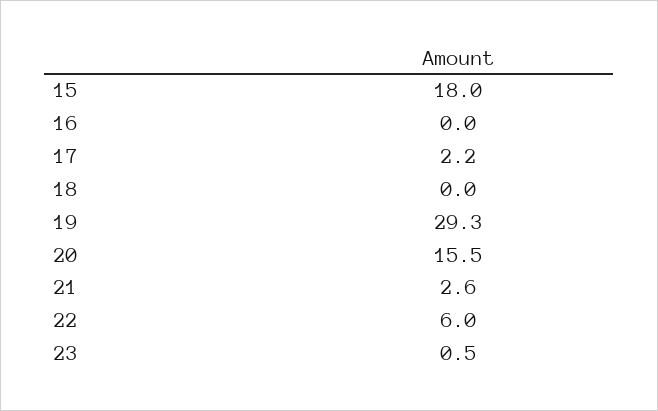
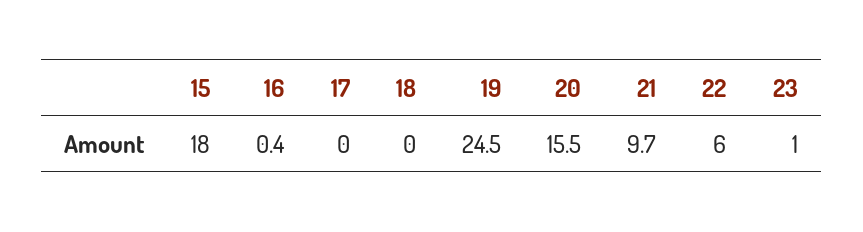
  {
    "15": 18,
-   "16": 0,
+   "16": 0.4,
-   "17": 2.2,
+   "17": 0,
    "18": 0,
-   "19": 29.3,
+   "19": 24.5,
    "20": 15.5,
-   "21": 2.6,
+   "21": 9.7,
    "22": 6,
-   "23": 0.5
+   "23": 1
  }

